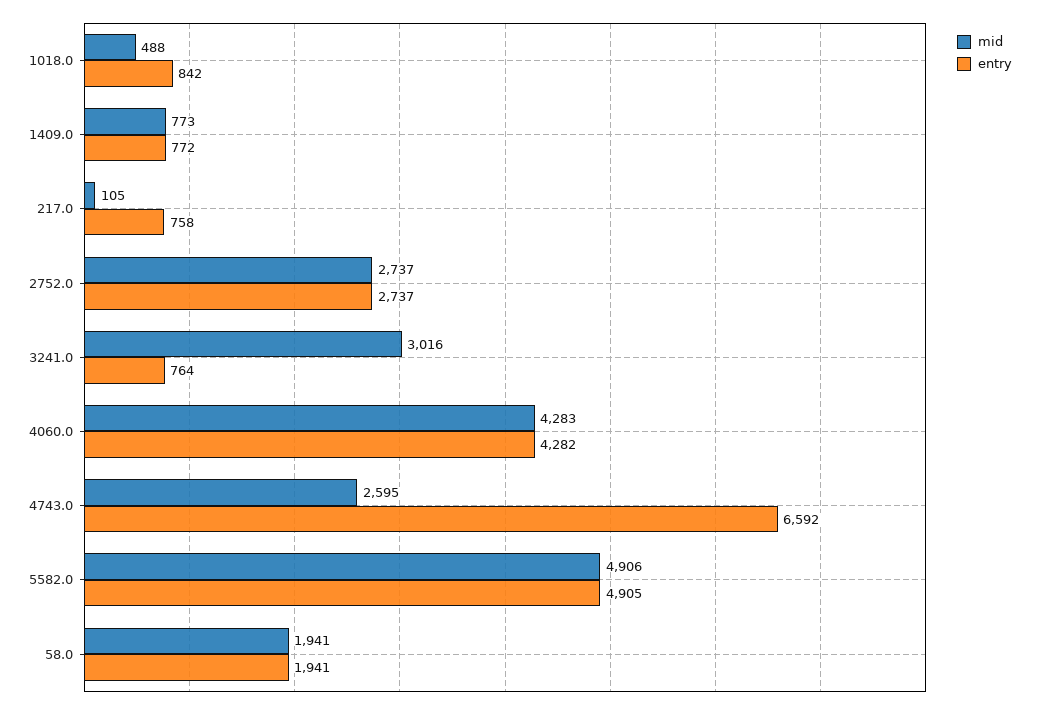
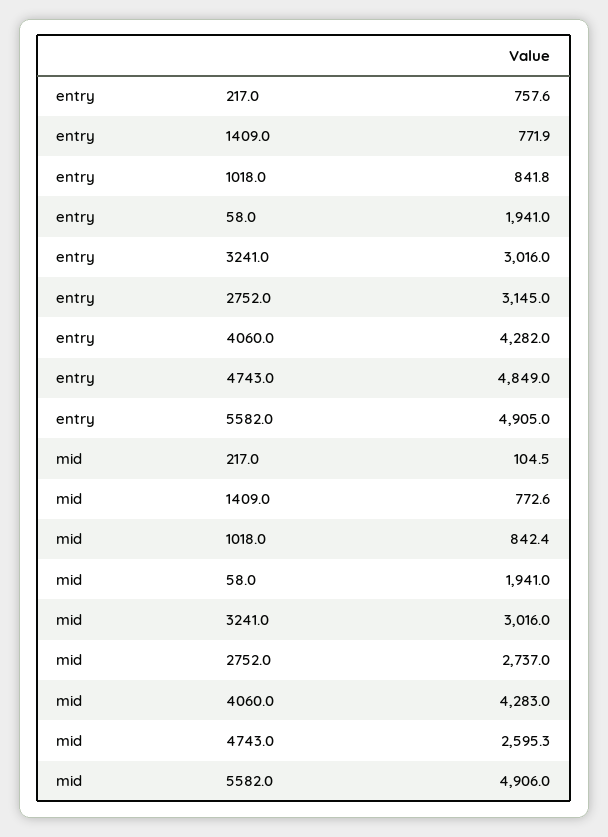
  {
    "mid": {
-     "1018.0": 488,
+     "1018.0": 842.4,
      "1409.0": 772.6,
      "217.0": 104.5,
      "2752.0": 2737,
      "3241.0": 3016,
      "4060.0": 4283,
      "4743.0": 2595.3,
      "5582.0": 4906,
      "58.0": 1941
    },
    "entry": {
      "1018.0": 841.8,
      "1409.0": 771.9,
      "217.0": 757.6,
-     "2752.0": 2737,
+     "2752.0": 3145,
-     "3241.0": 764,
+     "3241.0": 3016,
      "4060.0": 4282,
-     "4743.0": 6592,
+     "4743.0": 4849,
      "5582.0": 4905,
      "58.0": 1941
    }
  }

